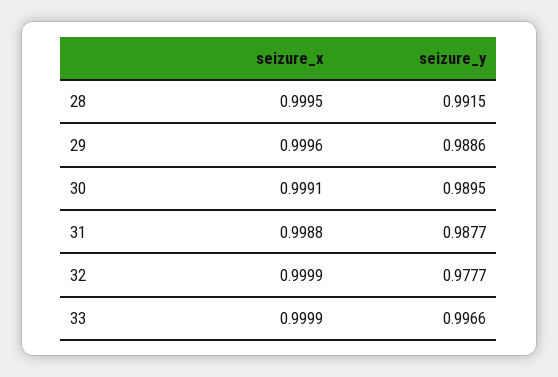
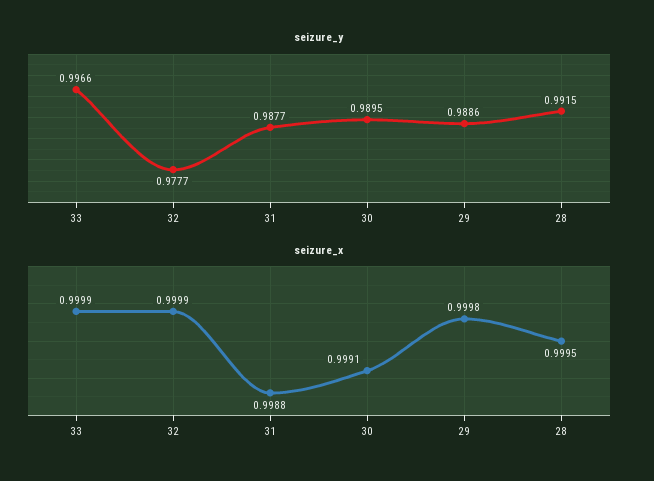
  {
    "seizure_x": {
      "28": 0.9995,
-     "29": 0.9996,
+     "29": 0.9998,
      "30": 0.9991,
      "31": 0.9988,
      "32": 0.9999,
      "33": 0.9999
    },
    "seizure_y": {
      "28": 0.9915,
      "29": 0.9886,
      "30": 0.9895,
      "31": 0.9877,
      "32": 0.9777,
      "33": 0.9966
    }
  }

